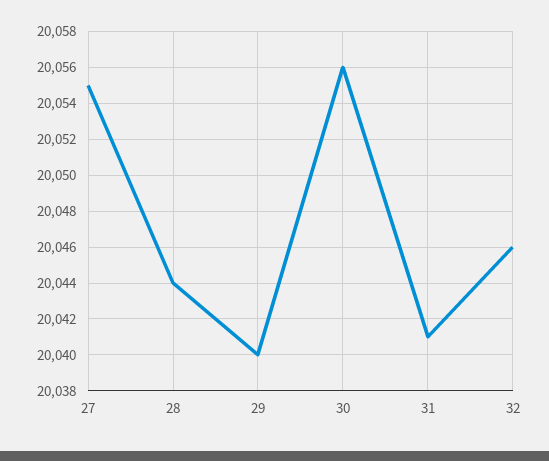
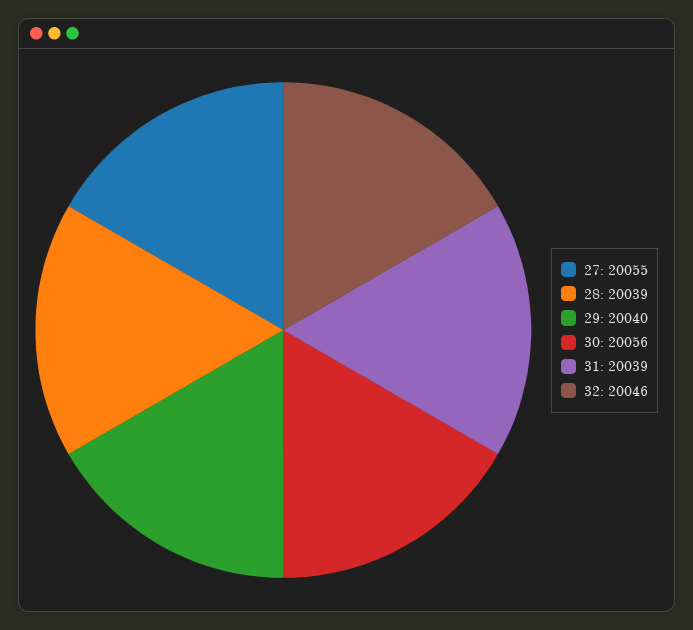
  {
    "27": 20055,
-   "28": 20044,
+   "28": 20039,
    "29": 20040,
    "30": 20056,
-   "31": 20041,
+   "31": 20039,
    "32": 20046
  }

